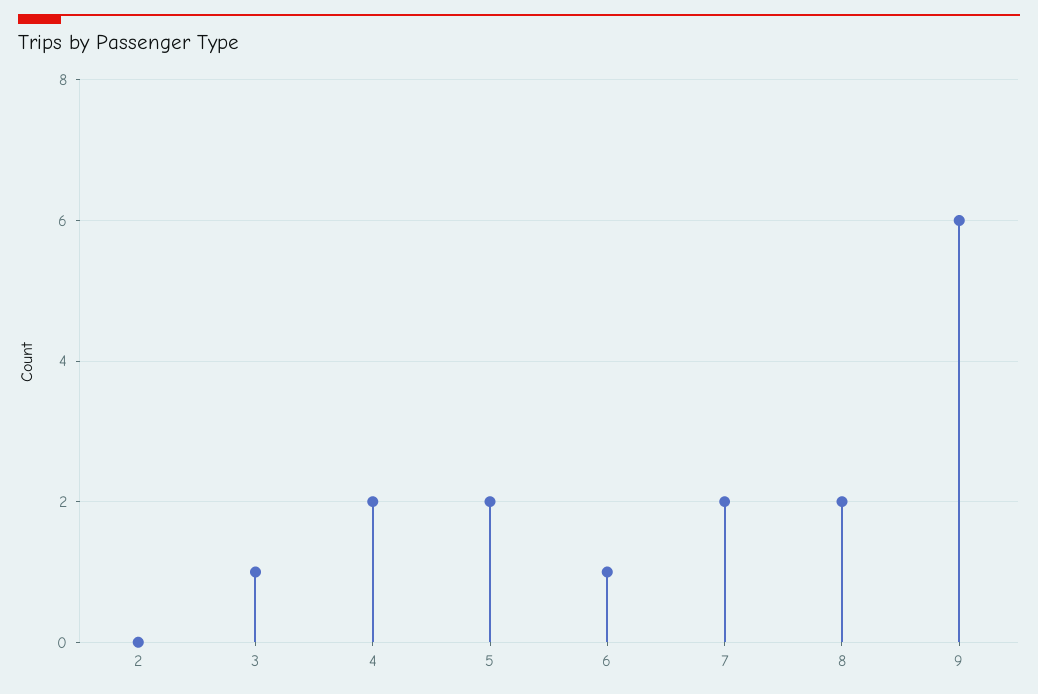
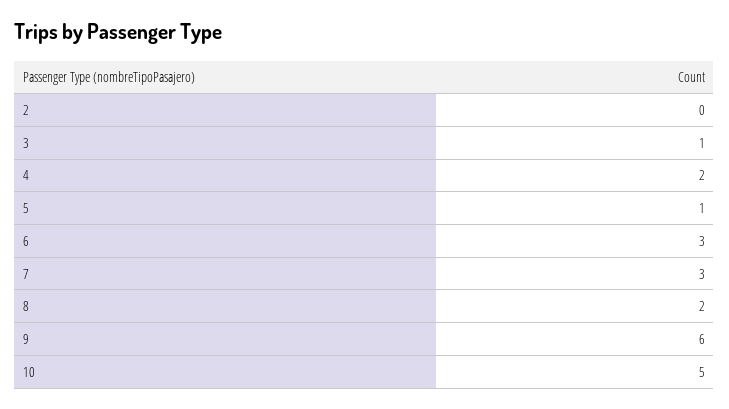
  {
    "2": 0,
    "3": 1,
    "4": 2,
-   "5": 2,
+   "5": 1,
-   "6": 1,
+   "6": 3,
-   "7": 2,
+   "7": 3,
    "8": 2,
-   "9": 6
+   "9": 6,
+   "10": 5
  }

